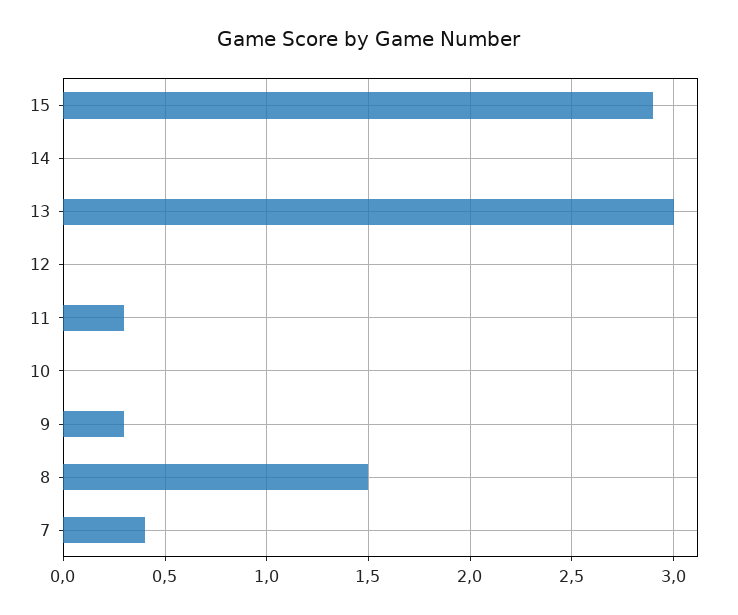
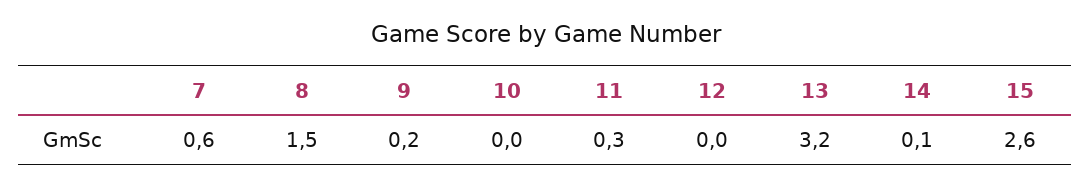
  {
-   "15": 2.9,
+   "15": 2.6,
-   "14": 0,
+   "14": 0.1,
-   "13": 3,
+   "13": 3.2,
    "12": 0,
    "11": 0.3,
    "10": 0,
-   "9": 0.3,
+   "9": 0.2,
    "8": 1.5,
-   "7": 0.4
+   "7": 0.6
  }

